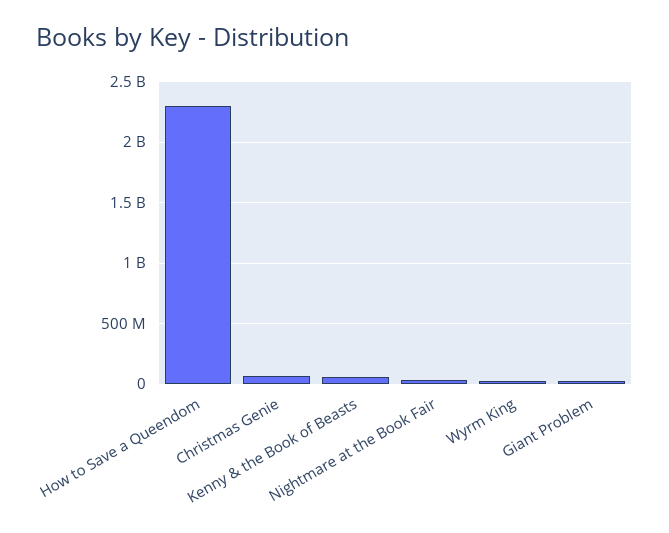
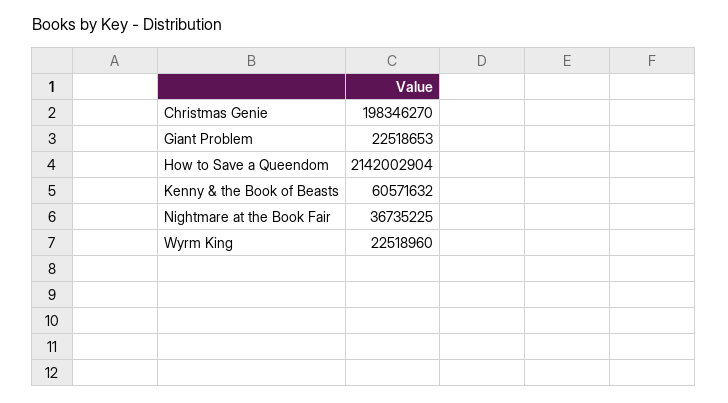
  {
-   "How to Save a Queendom": 2300000000,
+   "How to Save a Queendom": 2142002904,
-   "Christmas Genie": 50000000,
+   "Christmas Genie": 198346270,
    "Kenny & the Book of Beasts": 60571632,
    "Nightmare at the Book Fair": 36735225,
    "Wyrm King": 22518960,
    "Giant Problem": 22518653
  }

